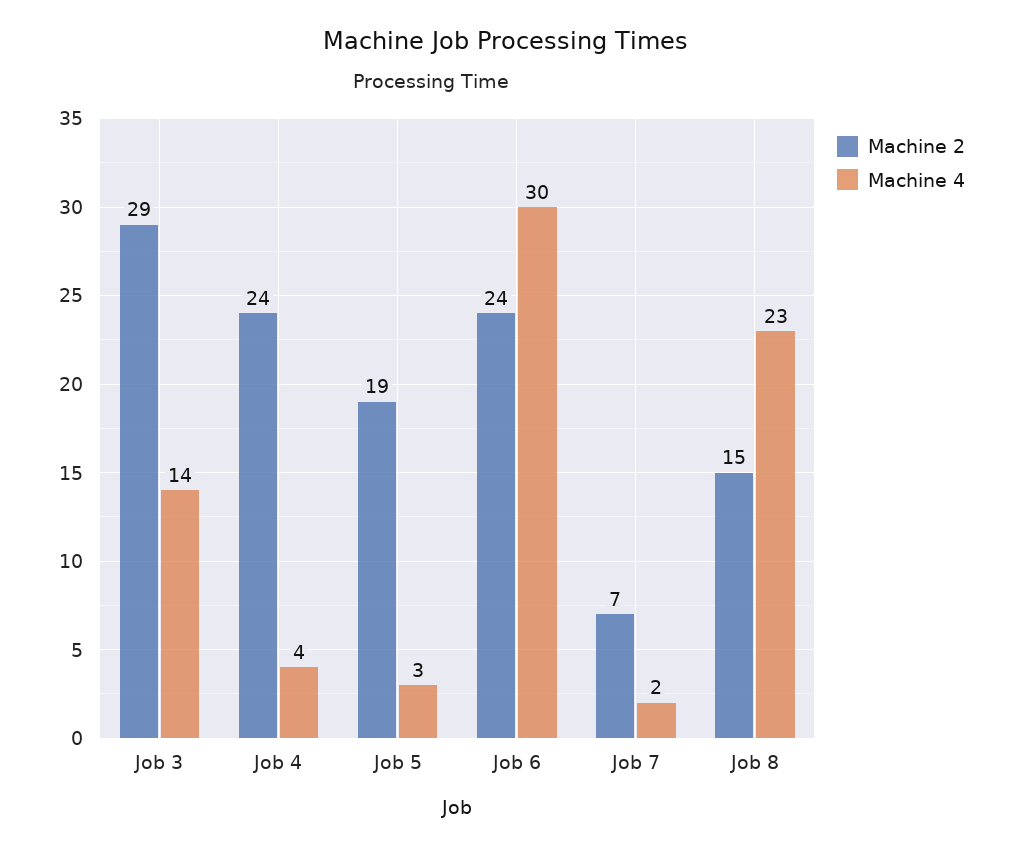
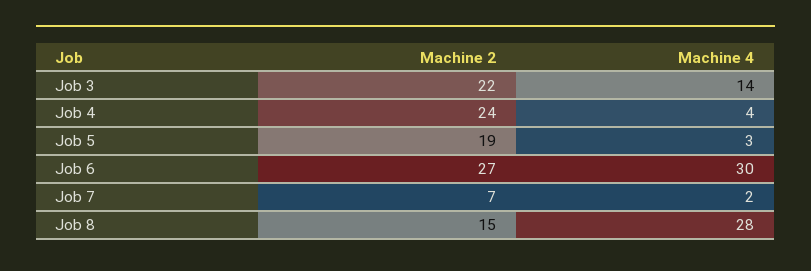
  {
    "Machine 2": {
-     "Job 3": 29,
+     "Job 3": 22,
      "Job 4": 24,
      "Job 5": 19,
-     "Job 6": 24,
+     "Job 6": 27,
      "Job 7": 7,
      "Job 8": 15
    },
    "Machine 4": {
      "Job 3": 14,
      "Job 4": 4,
      "Job 5": 3,
      "Job 6": 30,
      "Job 7": 2,
-     "Job 8": 23
+     "Job 8": 28
    }
  }

